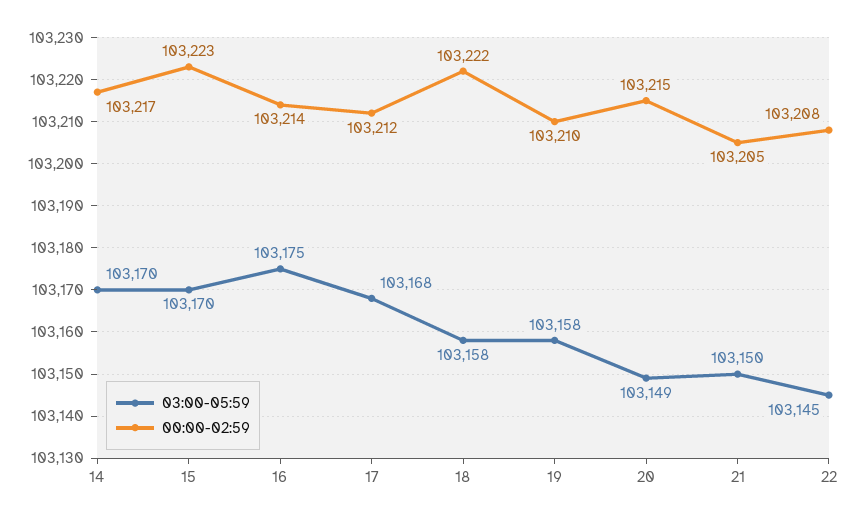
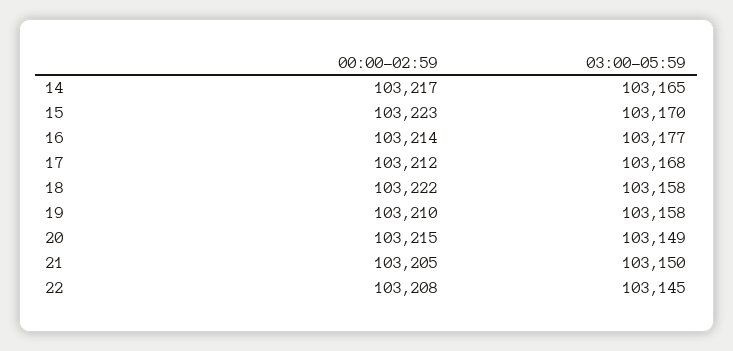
  {
    "03:00-05:59": {
-     "14": 103170,
+     "14": 103165,
      "15": 103170,
-     "16": 103175,
+     "16": 103177,
      "17": 103168,
      "18": 103158,
      "19": 103158,
      "20": 103149,
      "21": 103150,
      "22": 103145
    },
    "00:00-02:59": {
      "14": 103217,
      "15": 103223,
      "16": 103214,
      "17": 103212,
      "18": 103222,
      "19": 103210,
      "20": 103215,
      "21": 103205,
      "22": 103208
    }
  }

